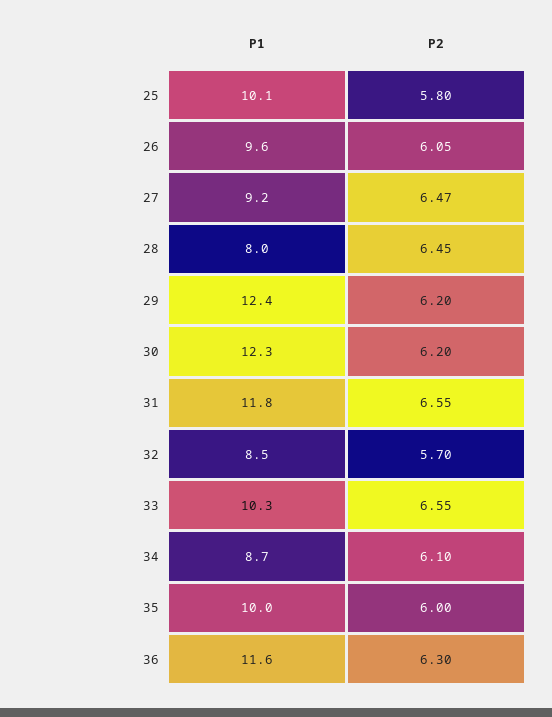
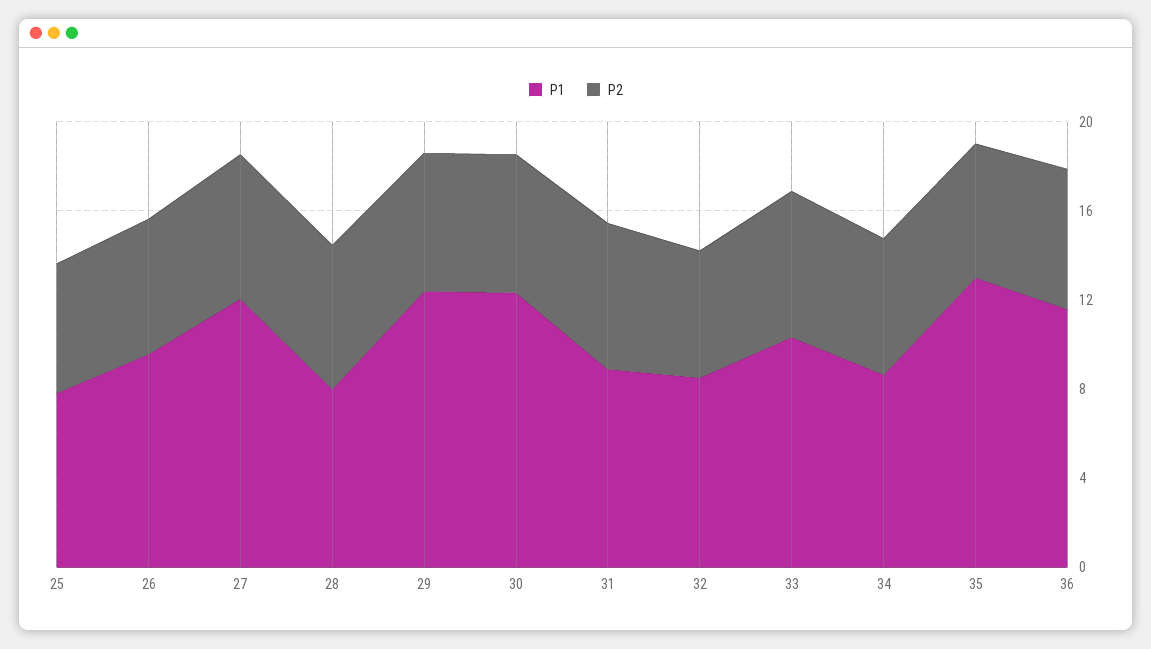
  {
    "P1": {
-     "25": 10.1,
+     "25": 8,
      "26": 9.6,
-     "27": 9.2,
+     "27": 12,
      "28": 8,
      "29": 12.4,
      "30": 12.3,
-     "31": 11.8,
+     "31": 9,
      "32": 8.5,
      "33": 10.3,
      "34": 8.7,
-     "35": 10,
+     "35": 13,
      "36": 11.6
    },
    "P2": {
      "25": 5.8,
      "26": 6.05,
      "27": 6.47,
      "28": 6.45,
      "29": 6.2,
      "30": 6.2,
      "31": 6.55,
      "32": 5.7,
      "33": 6.55,
      "34": 6.1,
      "35": 6,
      "36": 6.3
    }
  }

